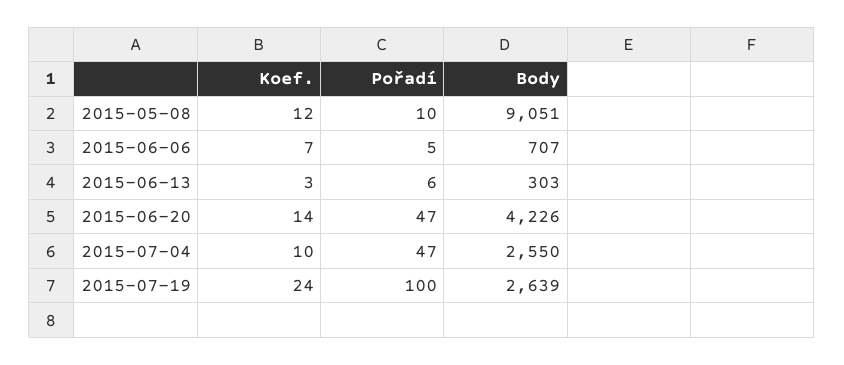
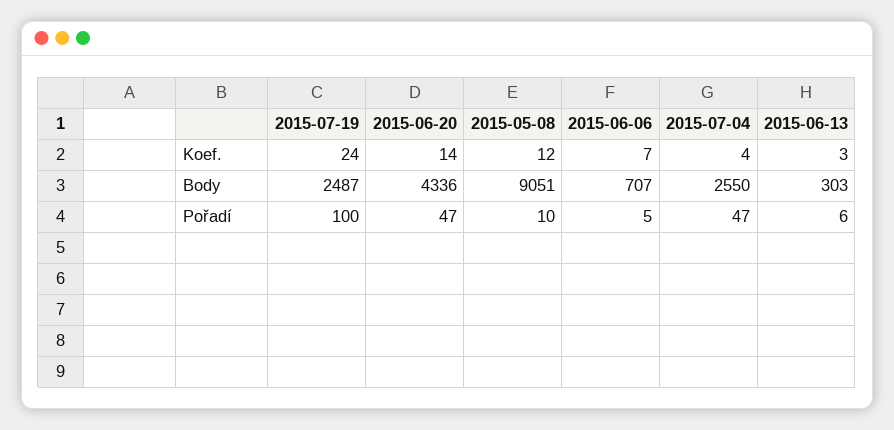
  {
    "Koef.": {
      "2015-05-08": 12,
      "2015-06-06": 7,
      "2015-06-13": 3,
      "2015-06-20": 14,
-     "2015-07-04": 10,
+     "2015-07-04": 4,
      "2015-07-19": 24
    },
    "Pořadí": {
      "2015-05-08": 10,
      "2015-06-06": 5,
      "2015-06-13": 6,
      "2015-06-20": 47,
      "2015-07-04": 47,
      "2015-07-19": 100
    },
    "Body": {
      "2015-05-08": 9051,
      "2015-06-06": 707,
      "2015-06-13": 303,
-     "2015-06-20": 4226,
+     "2015-06-20": 4336,
      "2015-07-04": 2550,
-     "2015-07-19": 2639
+     "2015-07-19": 2487
    }
  }

